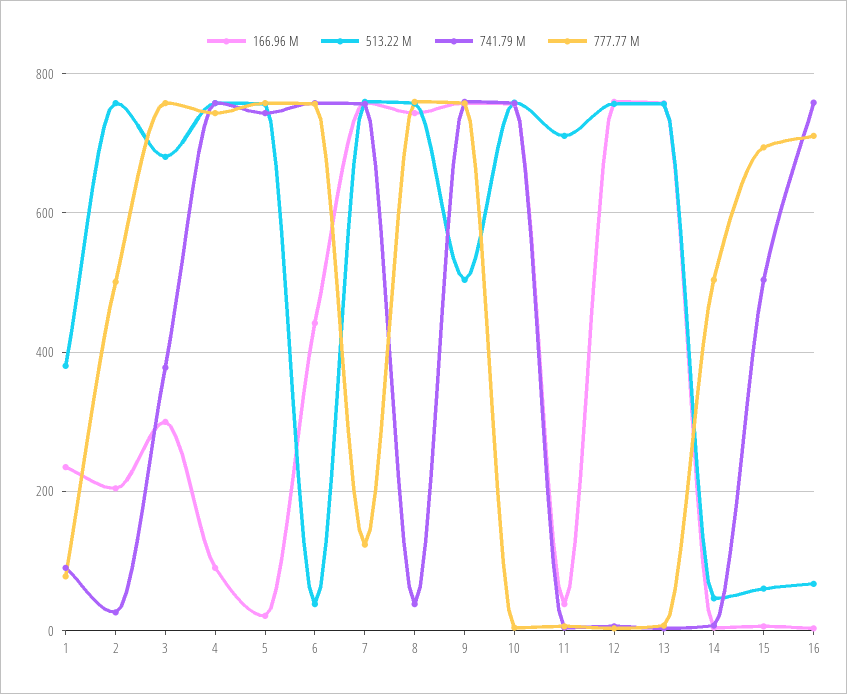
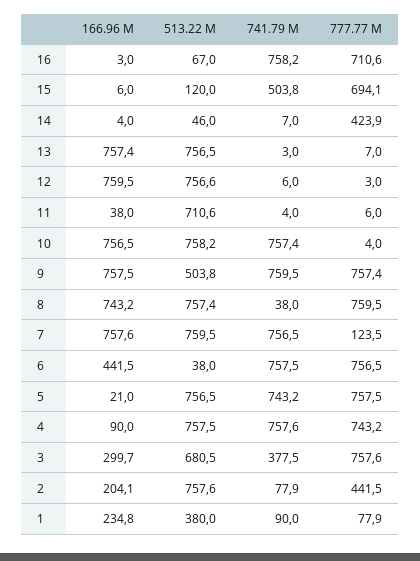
  {
    "166.96 M": {
      "1": 234.8,
      "2": 204.1,
      "3": 299.7,
      "4": 90,
      "5": 21,
      "6": 441.5,
      "7": 757.6,
      "8": 743.2,
      "9": 757.5,
      "10": 756.5,
      "11": 38,
      "12": 759.5,
      "13": 757.4,
      "14": 4,
      "15": 6,
      "16": 3
    },
    "513.22 M": {
      "1": 380,
      "2": 757.6,
      "3": 680.5,
      "4": 757.5,
      "5": 756.5,
      "6": 38,
      "7": 759.5,
      "8": 757.4,
      "9": 503.8,
      "10": 758.2,
      "11": 710.6,
      "12": 756.6,
      "13": 756.5,
      "14": 46,
-     "15": 60,
+     "15": 120,
      "16": 67
    },
    "741.79 M": {
      "1": 90,
-     "2": 20,
+     "2": 77.9,
      "3": 377.5,
      "4": 757.6,
      "5": 743.2,
      "6": 757.5,
      "7": 756.5,
      "8": 38,
      "9": 759.5,
      "10": 757.4,
      "11": 4,
      "12": 6,
      "13": 3,
      "14": 7,
      "15": 503.8,
      "16": 758.2
    },
    "777.77 M": {
      "1": 77.9,
-     "2": 500,
+     "2": 441.5,
      "3": 757.6,
      "4": 743.2,
      "5": 757.5,
      "6": 756.5,
      "7": 123.5,
      "8": 759.5,
      "9": 757.4,
      "10": 4,
      "11": 6,
      "12": 3,
      "13": 7,
-     "14": 500,
+     "14": 423.9,
      "15": 694.1,
      "16": 710.6
    }
  }

